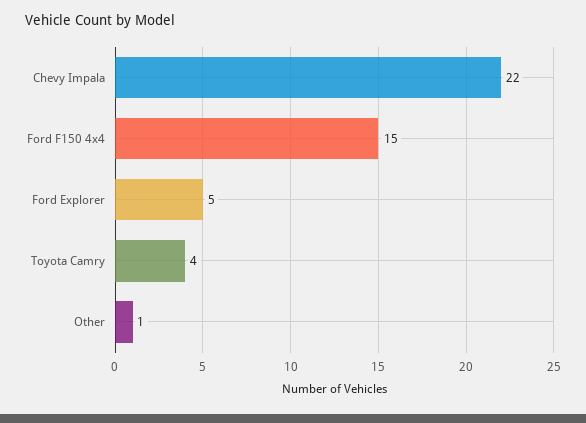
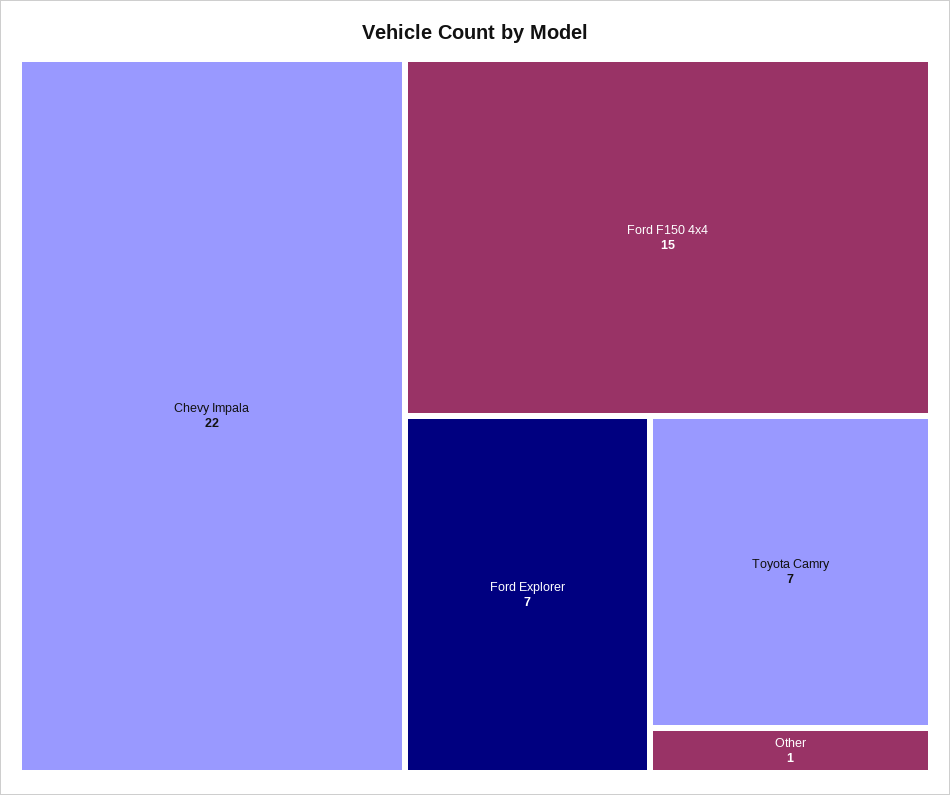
  {
    "Chevy Impala": 22,
    "Ford F150 4x4": 15,
-   "Ford Explorer": 5,
+   "Ford Explorer": 7,
-   "Toyota Camry": 4,
+   "Toyota Camry": 7,
    "Other": 1
  }

